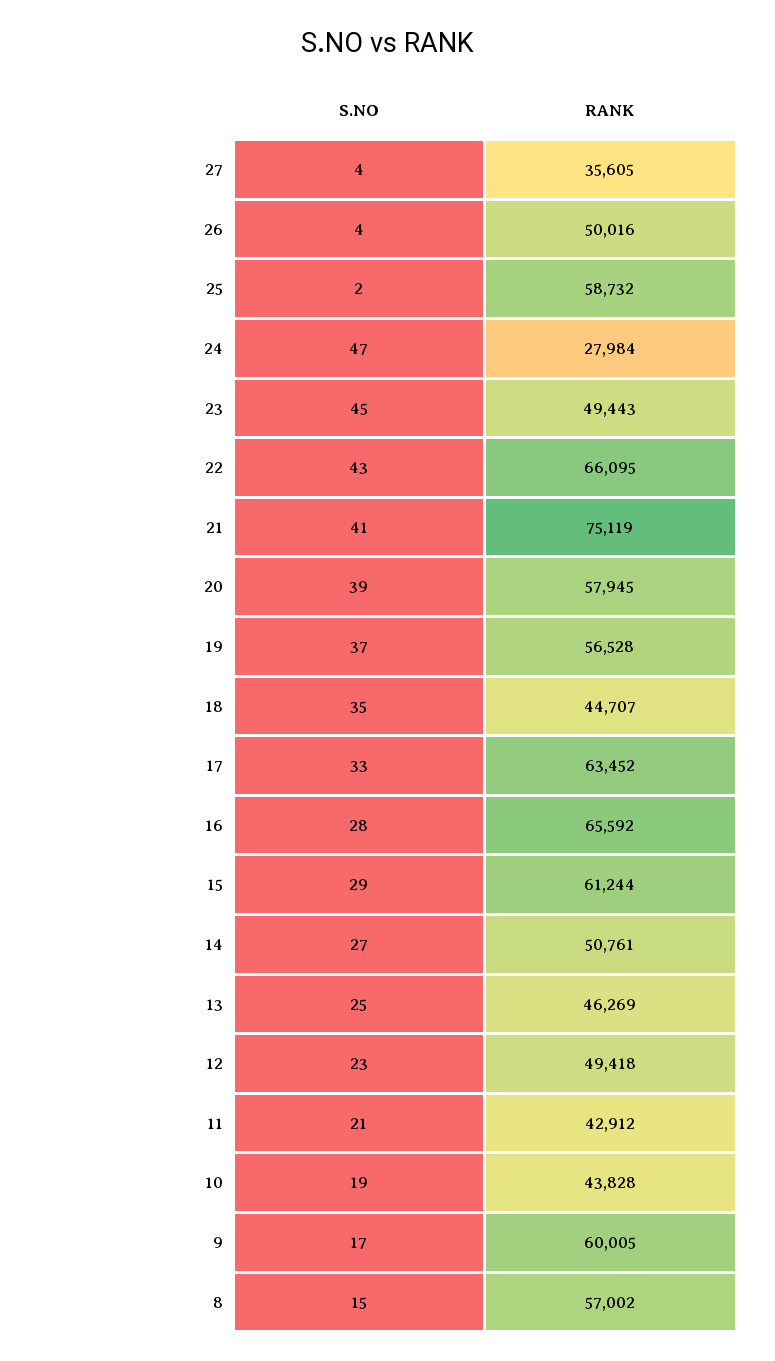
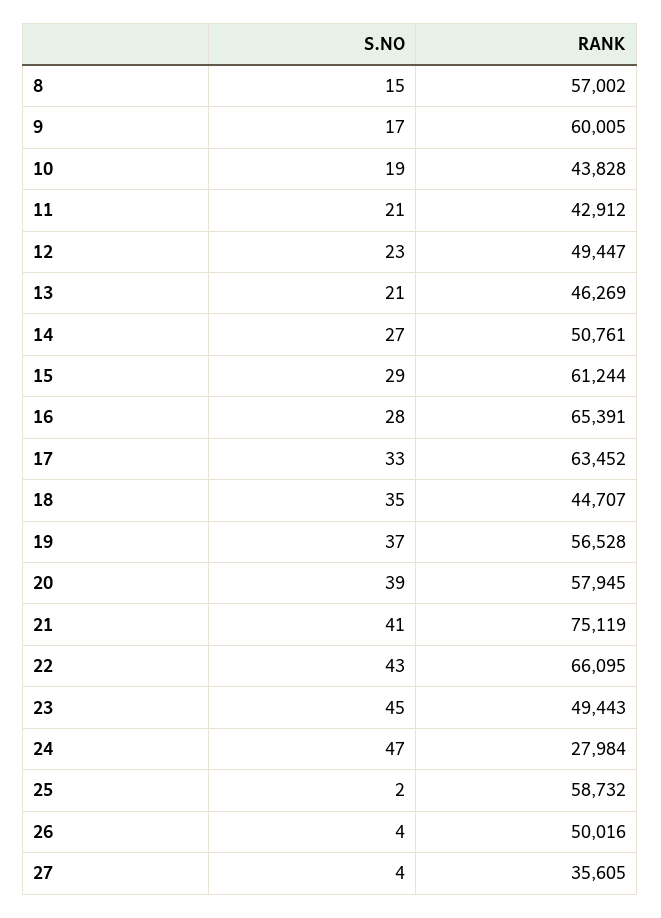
  {
    "S.NO": {
      "27": 4,
      "26": 4,
      "25": 2,
      "24": 47,
      "23": 45,
      "22": 43,
      "21": 41,
      "20": 39,
      "19": 37,
      "18": 35,
      "17": 33,
      "16": 28,
      "15": 29,
      "14": 27,
-     "13": 25,
+     "13": 21,
      "12": 23,
      "11": 21,
      "10": 19,
      "9": 17,
      "8": 15
    },
    "RANK": {
      "27": 35605,
      "26": 50016,
      "25": 58732,
      "24": 27984,
      "23": 49443,
      "22": 66095,
      "21": 75119,
      "20": 57945,
      "19": 56528,
      "18": 44707,
      "17": 63452,
-     "16": 65592,
+     "16": 65391,
      "15": 61244,
      "14": 50761,
      "13": 46269,
-     "12": 49418,
+     "12": 49447,
      "11": 42912,
      "10": 43828,
      "9": 60005,
      "8": 57002
    }
  }

